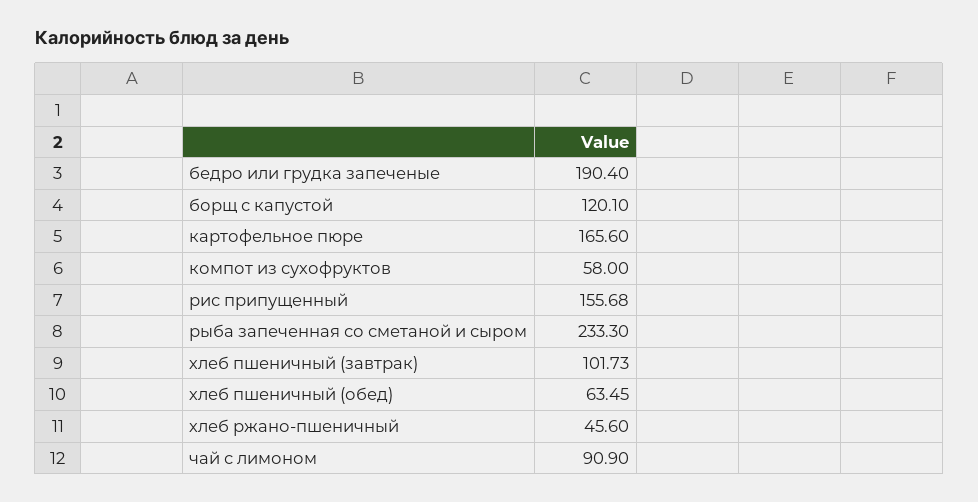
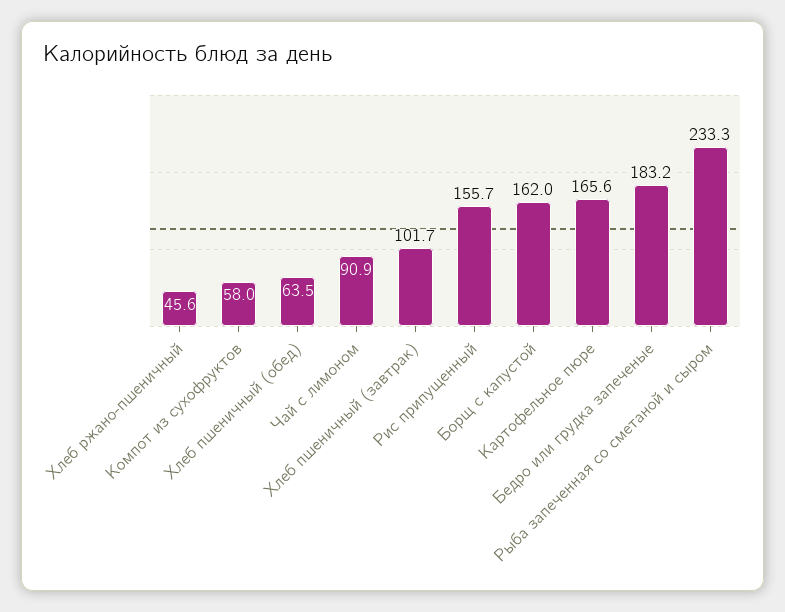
  {
-   "бедро или грудка запеченые": 190.4,
+   "бедро или грудка запеченые": 183.2,
-   "борщ с капустой": 120.1,
+   "борщ с капустой": 162,
    "картофельное пюре": 165.6,
    "компот из сухофруктов": 58,
    "рис припущенный": 155.68,
    "рыба запеченная со сметаной и сыром": 233.3,
    "хлеб пшеничный (завтрак)": 101.73,
    "хлеб пшеничный (обед)": 63.45,
    "хлеб ржано-пшеничный": 45.6,
    "чай с лимоном": 90.9
  }

